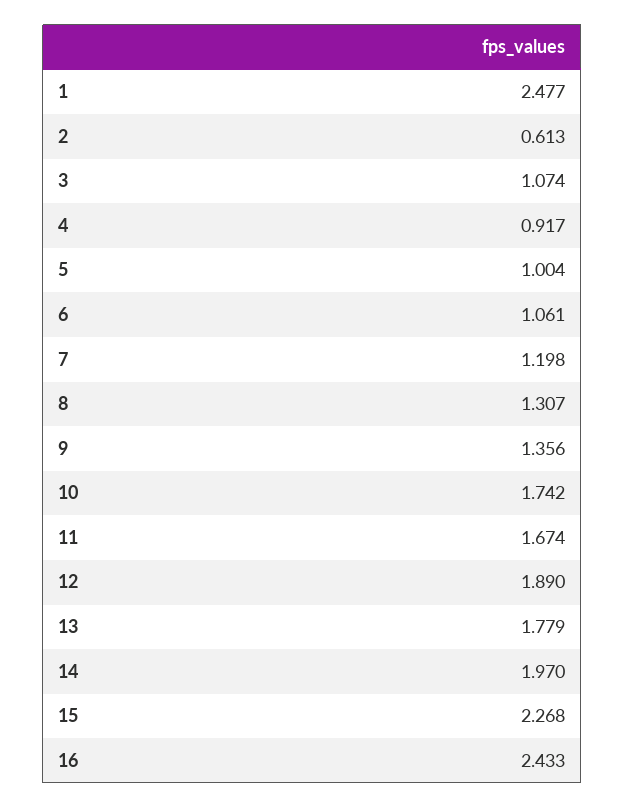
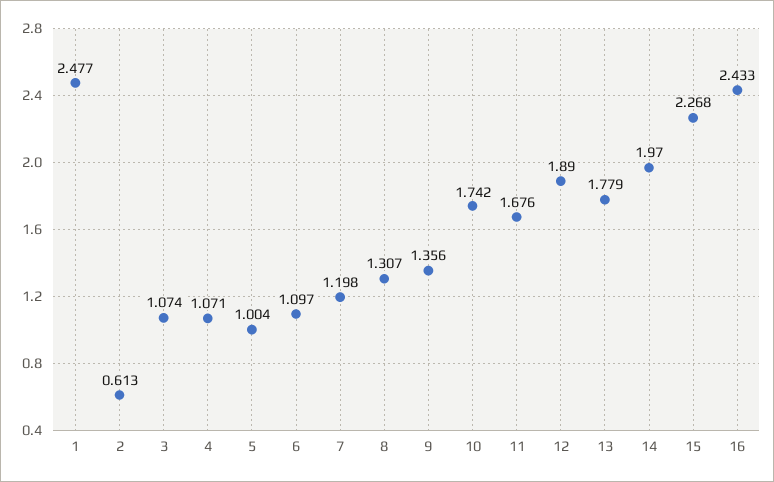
  {
    "1": 2.477,
    "2": 0.613,
    "3": 1.074,
-   "4": 0.917,
+   "4": 1.071,
    "5": 1.004,
-   "6": 1.061,
+   "6": 1.097,
    "7": 1.198,
    "8": 1.307,
    "9": 1.356,
    "10": 1.742,
-   "11": 1.674,
+   "11": 1.676,
    "12": 1.89,
    "13": 1.779,
    "14": 1.97,
    "15": 2.268,
    "16": 2.433
  }

